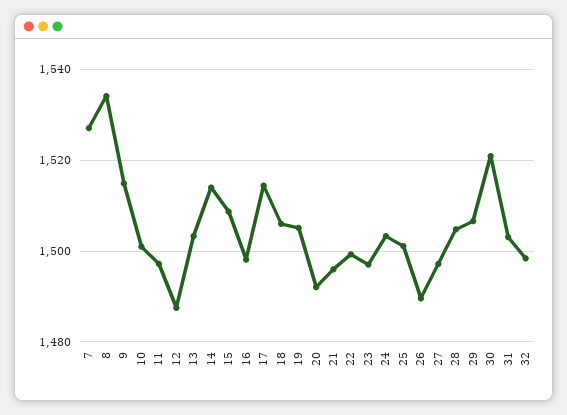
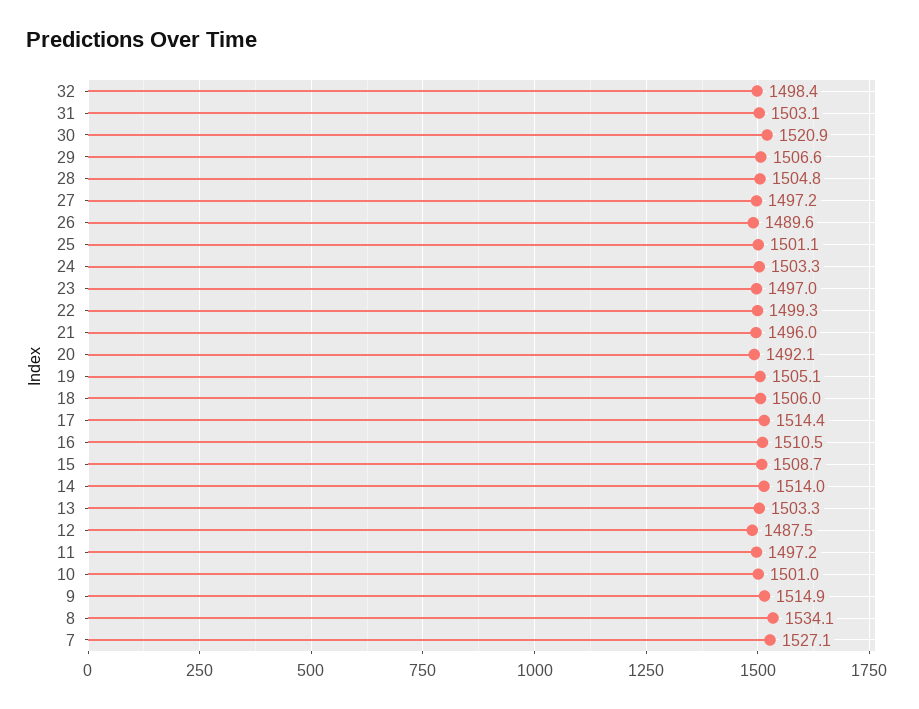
  {
    "7": 1527.1,
    "8": 1534.1,
    "9": 1514.9,
    "10": 1501,
    "11": 1497.2,
    "12": 1487.5,
    "13": 1503.3,
    "14": 1514,
    "15": 1508.7,
-   "16": 1498,
+   "16": 1510.5,
    "17": 1514.4,
    "18": 1506,
    "19": 1505.1,
    "20": 1492.1,
    "21": 1496,
    "22": 1499.3,
    "23": 1497,
    "24": 1503.3,
    "25": 1501.1,
    "26": 1489.6,
    "27": 1497.2,
    "28": 1504.8,
    "29": 1506.6,
    "30": 1520.9,
    "31": 1503.1,
    "32": 1498.4
  }

